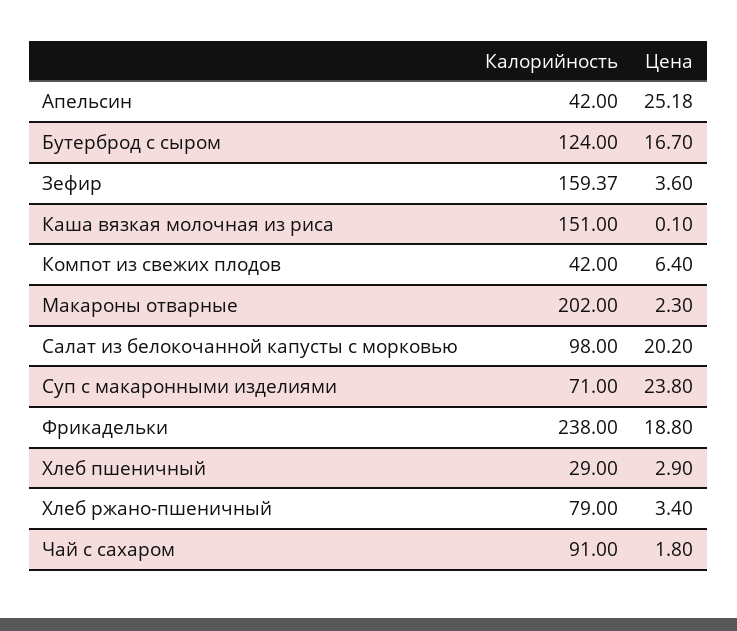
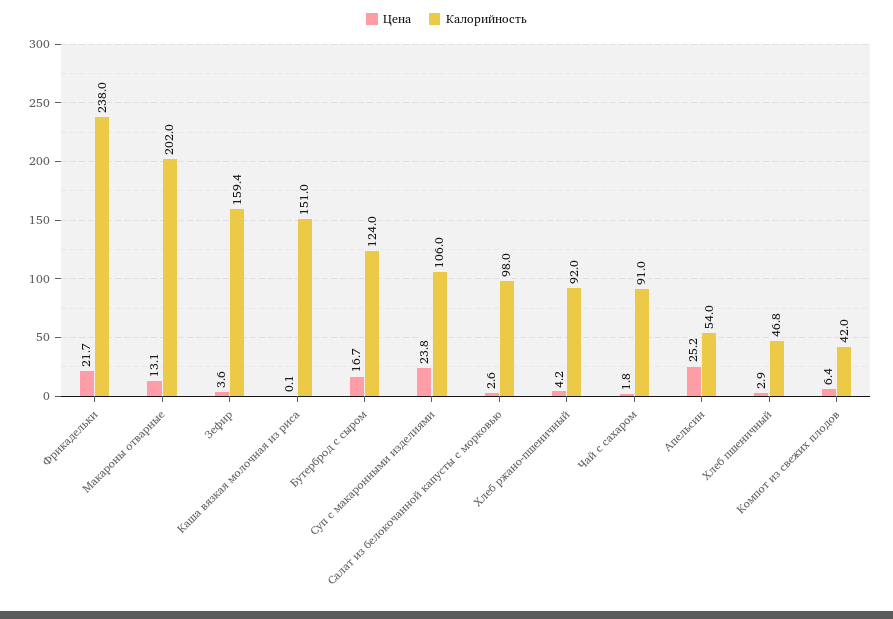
  {
    "Калорийность": {
-     "Апельсин": 42,
+     "Апельсин": 54,
      "Бутерброд с сыром": 124,
      "Зефир": 159.37,
      "Каша вязкая молочная из риса": 151,
      "Компот из свежих плодов": 42,
      "Макароны отварные": 202,
      "Салат из белокочанной капусты с морковью": 98,
-     "Суп с макаронными изделиями": 71,
+     "Суп с макаронными изделиями": 106,
      "Фрикадельки": 238,
-     "Хлеб пшеничный": 29,
+     "Хлеб пшеничный": 46.8,
-     "Хлеб ржано-пшеничный": 79,
+     "Хлеб ржано-пшеничный": 92,
      "Чай с сахаром": 91
    },
    "Цена": {
      "Апельсин": 25.18,
      "Бутерброд с сыром": 16.7,
      "Зефир": 3.6,
      "Каша вязкая молочная из риса": 0.1,
      "Компот из свежих плодов": 6.4,
-     "Макароны отварные": 2.3,
+     "Макароны отварные": 13.1,
-     "Салат из белокочанной капусты с морковью": 20.2,
+     "Салат из белокочанной капусты с морковью": 2.6,
      "Суп с макаронными изделиями": 23.8,
-     "Фрикадельки": 18.8,
+     "Фрикадельки": 21.7,
      "Хлеб пшеничный": 2.9,
-     "Хлеб ржано-пшеничный": 3.4,
+     "Хлеб ржано-пшеничный": 4.2,
      "Чай с сахаром": 1.8
    }
  }

